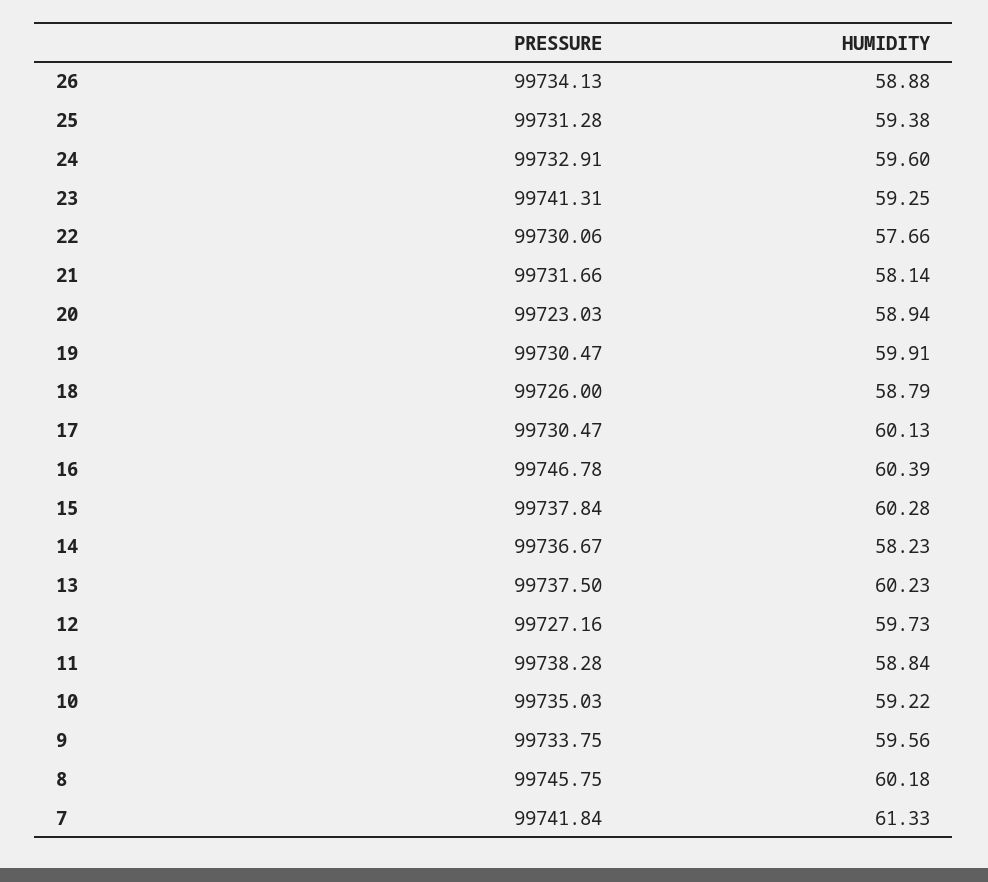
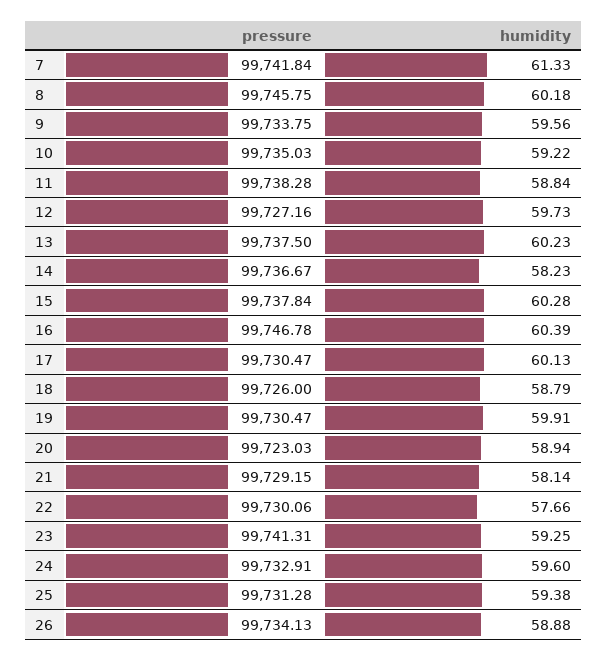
  {
    "PRESSURE": {
      "26": 99734.13,
      "25": 99731.28,
      "24": 99732.91,
      "23": 99741.31,
      "22": 99730.06,
-     "21": 99731.66,
+     "21": 99729.15,
      "20": 99723.03,
      "19": 99730.47,
      "18": 99726,
      "17": 99730.47,
      "16": 99746.78,
      "15": 99737.84,
      "14": 99736.67,
      "13": 99737.5,
      "12": 99727.16,
      "11": 99738.28,
      "10": 99735.03,
      "9": 99733.75,
      "8": 99745.75,
      "7": 99741.84
    },
    "HUMIDITY": {
      "26": 58.88,
      "25": 59.38,
      "24": 59.6,
      "23": 59.25,
      "22": 57.66,
      "21": 58.14,
      "20": 58.94,
      "19": 59.91,
      "18": 58.79,
      "17": 60.13,
      "16": 60.39,
      "15": 60.28,
      "14": 58.23,
      "13": 60.23,
      "12": 59.73,
      "11": 58.84,
      "10": 59.22,
      "9": 59.56,
      "8": 60.18,
      "7": 61.33
    }
  }

